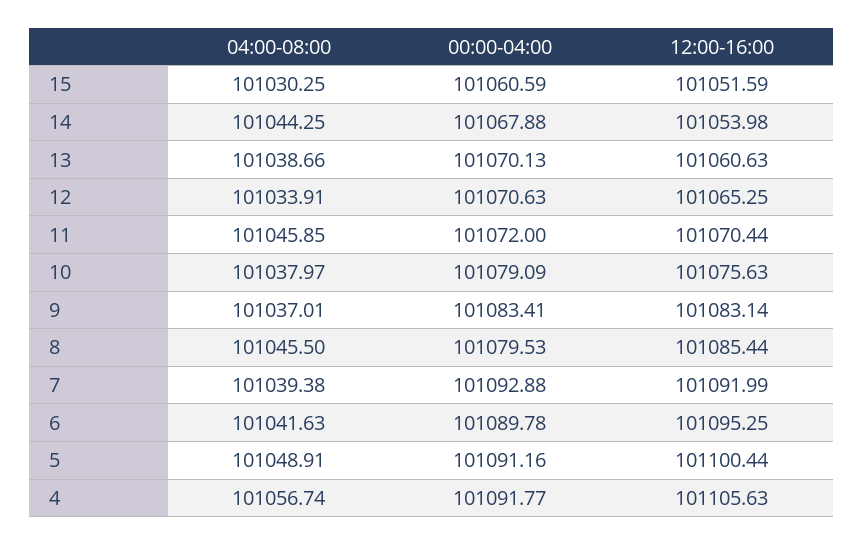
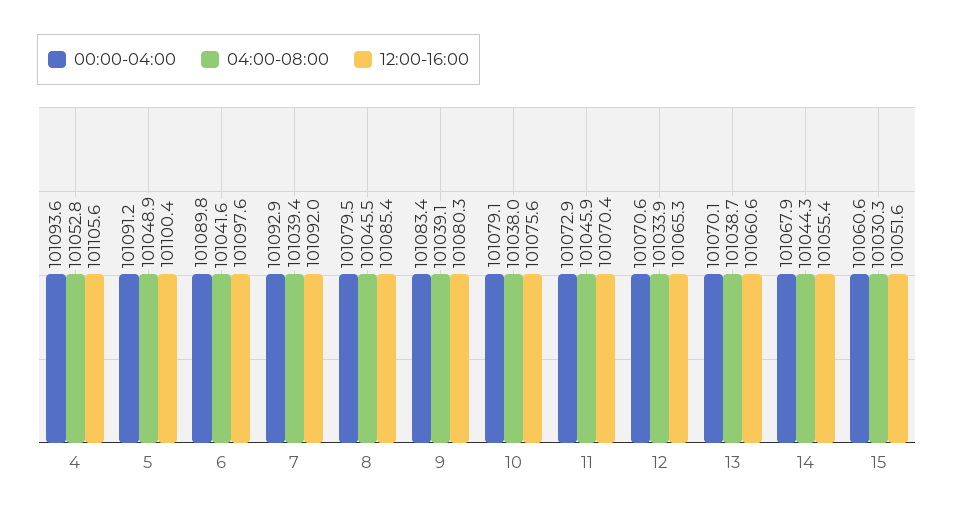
  {
    "04:00-08:00": {
      "15": 101030.25,
      "14": 101044.25,
      "13": 101038.66,
      "12": 101033.91,
      "11": 101045.85,
      "10": 101037.97,
-     "9": 101037.01,
+     "9": 101039.1,
      "8": 101045.5,
      "7": 101039.38,
      "6": 101041.63,
      "5": 101048.91,
-     "4": 101056.74
+     "4": 101052.8
    },
    "00:00-04:00": {
      "15": 101060.59,
      "14": 101067.88,
      "13": 101070.13,
      "12": 101070.63,
-     "11": 101072,
+     "11": 101072.9,
      "10": 101079.09,
      "9": 101083.41,
      "8": 101079.53,
      "7": 101092.88,
      "6": 101089.78,
      "5": 101091.16,
-     "4": 101091.77
+     "4": 101093.6
    },
    "12:00-16:00": {
      "15": 101051.59,
-     "14": 101053.98,
+     "14": 101055.4,
      "13": 101060.63,
      "12": 101065.25,
      "11": 101070.44,
      "10": 101075.63,
-     "9": 101083.14,
+     "9": 101080.3,
      "8": 101085.44,
      "7": 101091.99,
-     "6": 101095.25,
+     "6": 101097.6,
      "5": 101100.44,
      "4": 101105.63
    }
  }

